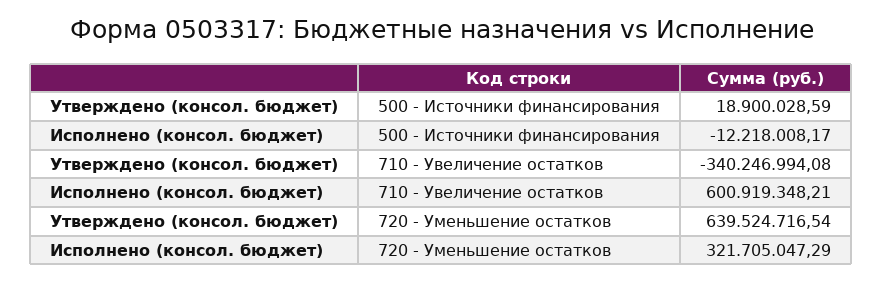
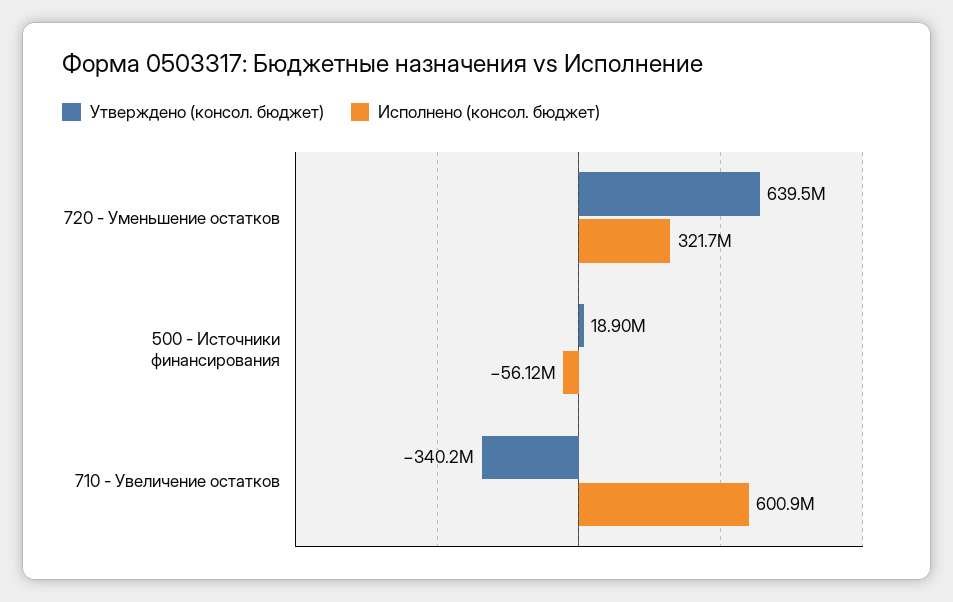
  {
    "Утверждено (консол. бюджет)": {
      "500 - Источники финансирования": 18900028.59,
      "710 - Увеличение остатков": -340246994.08,
      "720 - Уменьшение остатков": 639524716.54
    },
    "Исполнено (консол. бюджет)": {
-     "500 - Источники финансирования": -12218008.17,
+     "500 - Источники финансирования": -56120000,
      "710 - Увеличение остатков": 600919348.21,
      "720 - Уменьшение остатков": 321705047.29
    }
  }

